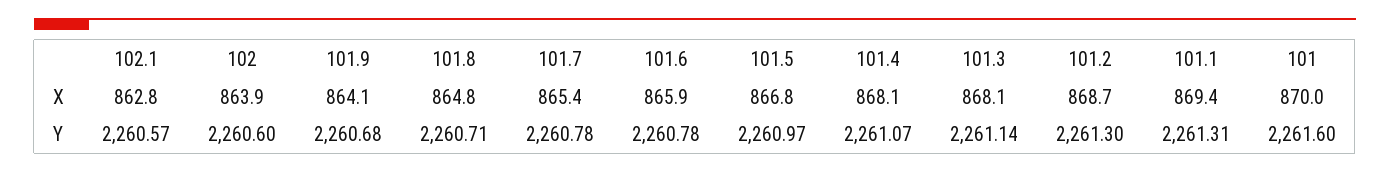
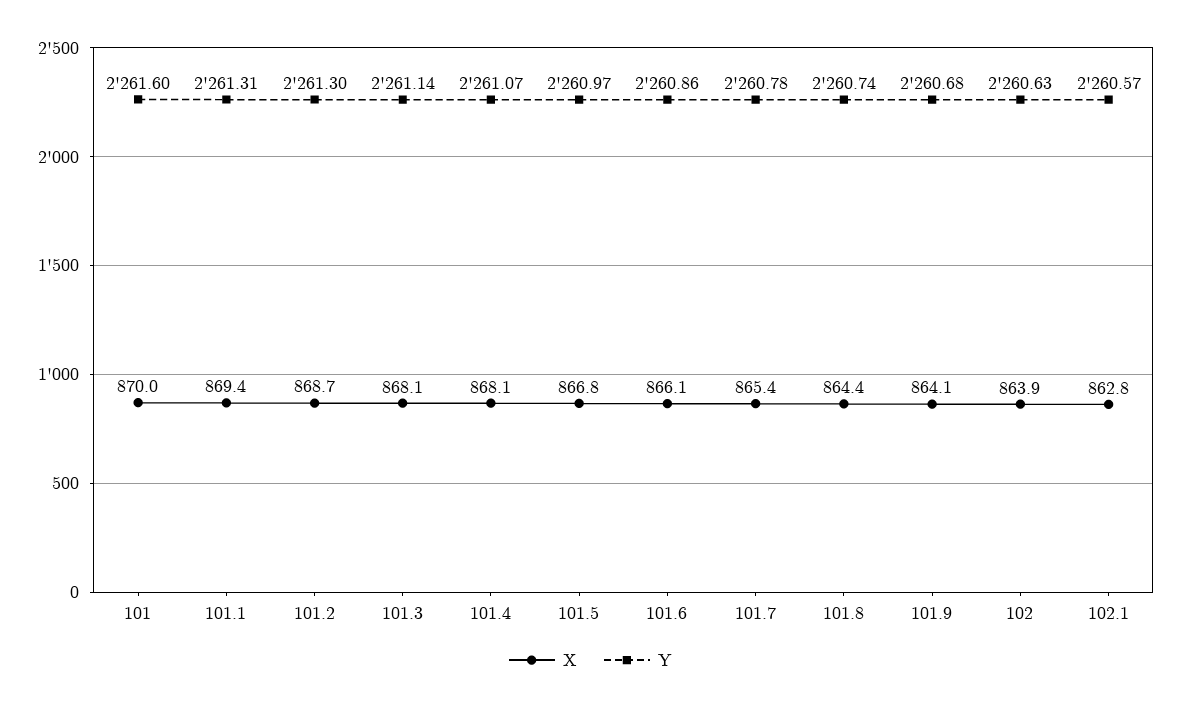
  {
    "X": {
      "102.1": 862.8,
      "102": 863.9,
      "101.9": 864.1,
-     "101.8": 864.8,
+     "101.8": 864.4,
      "101.7": 865.4,
-     "101.6": 865.9,
+     "101.6": 866.1,
      "101.5": 866.8,
      "101.4": 868.1,
      "101.3": 868.1,
      "101.2": 868.7,
      "101.1": 869.4,
      "101": 870
    },
    "Y": {
      "102.1": 2260.57,
-     "102": 2260.6,
+     "102": 2260.63,
      "101.9": 2260.68,
-     "101.8": 2260.71,
+     "101.8": 2260.74,
      "101.7": 2260.78,
-     "101.6": 2260.78,
+     "101.6": 2260.86,
      "101.5": 2260.97,
      "101.4": 2261.07,
      "101.3": 2261.14,
      "101.2": 2261.3,
      "101.1": 2261.31,
      "101": 2261.6
    }
  }

